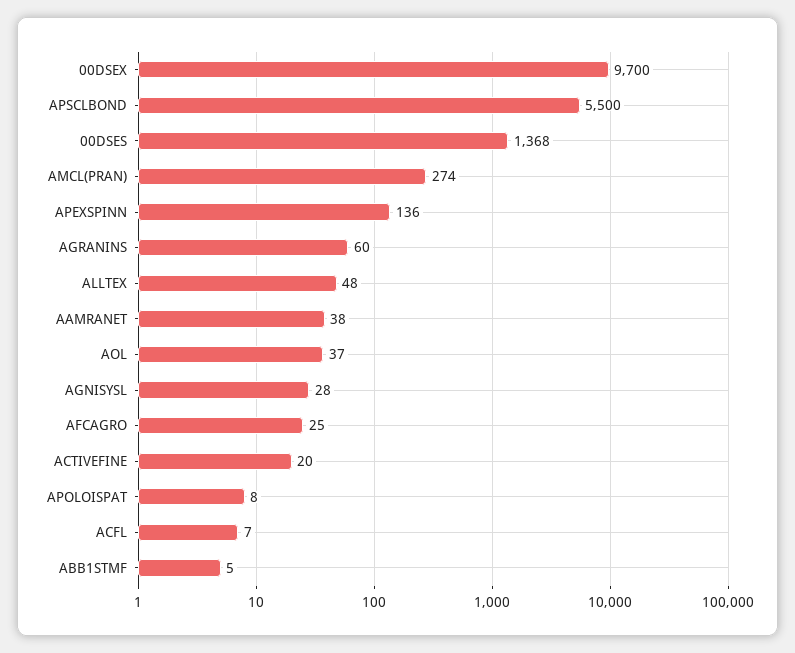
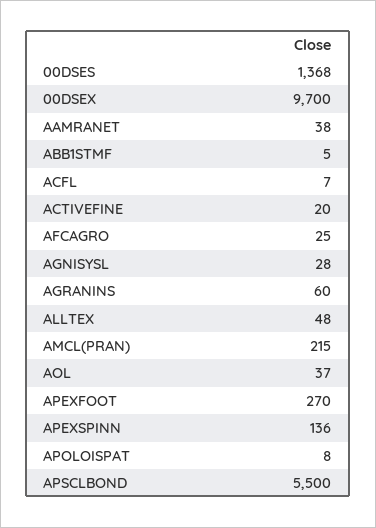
  {
    "00DSEX": 9700,
    "APSCLBOND": 5500,
    "00DSES": 1368,
-   "AMCL(PRAN)": 274,
+   "AMCL(PRAN)": 215,
    "APEXSPINN": 136,
    "AGRANINS": 60,
    "ALLTEX": 48,
    "AAMRANET": 38,
    "AOL": 37,
    "AGNISYSL": 28,
    "AFCAGRO": 25,
    "ACTIVEFINE": 20,
    "APOLOISPAT": 8,
    "ACFL": 7,
-   "ABB1STMF": 5
+   "ABB1STMF": 5,
+   "APEXFOOT": 270
  }

